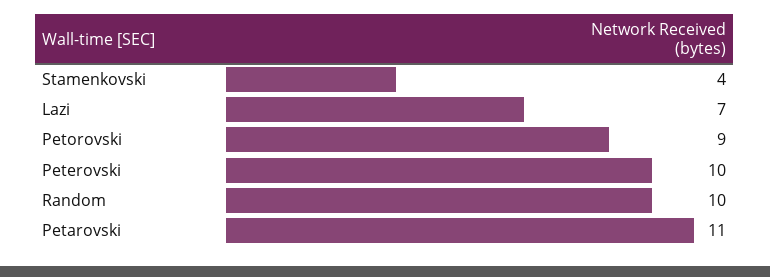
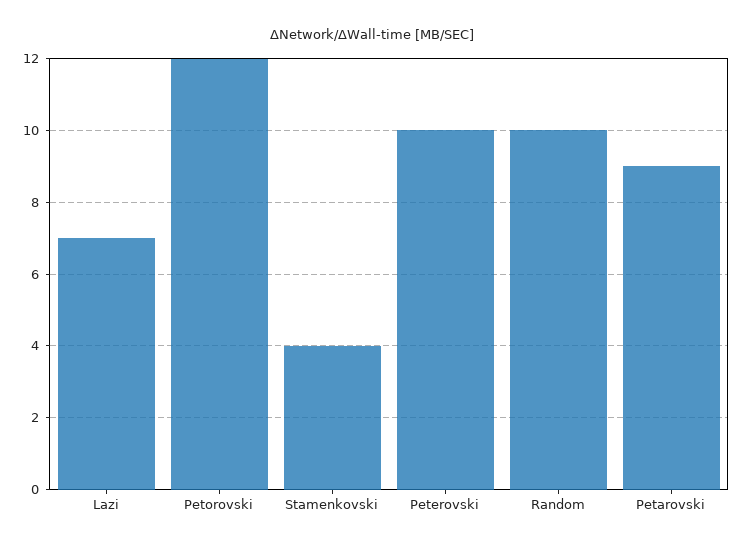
  {
    "Stamenkovski": 4,
    "Lazi": 7,
-   "Petorovski": 9,
+   "Petorovski": 12,
    "Peterovski": 10,
    "Random": 10,
-   "Petarovski": 11
+   "Petarovski": 9
  }

